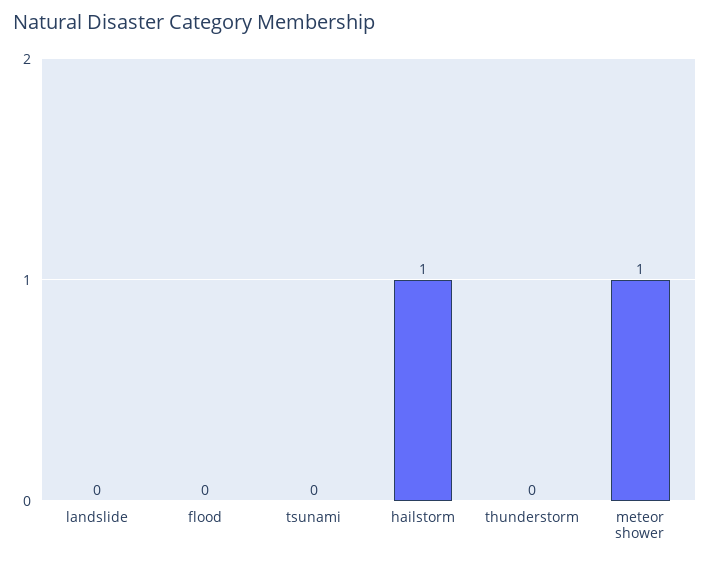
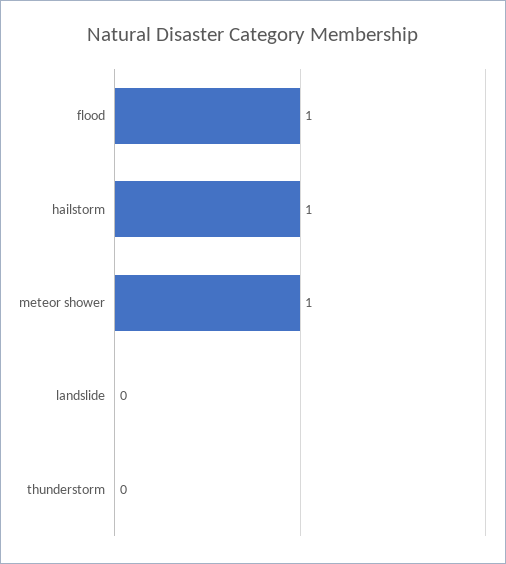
  {
    "landslide": 0,
-   "flood": 0,
+   "flood": 1,
-   "tsunami": 0,
    "hailstorm": 1,
    "thunderstorm": 0,
    "meteor shower": 1
  }

